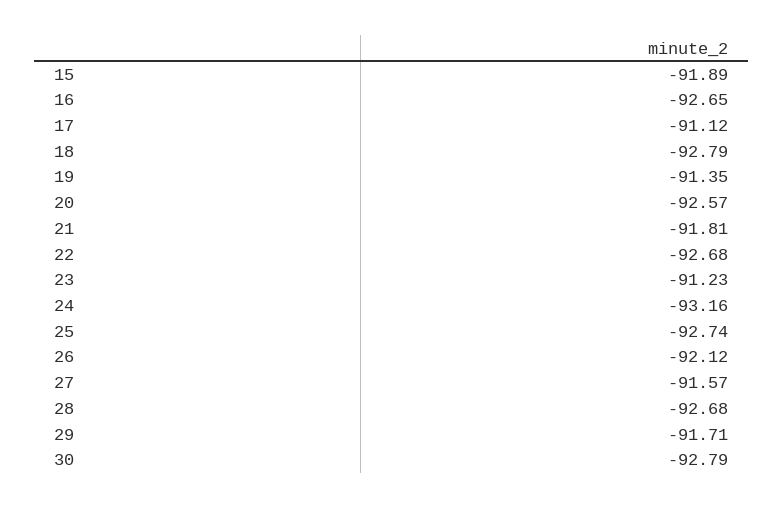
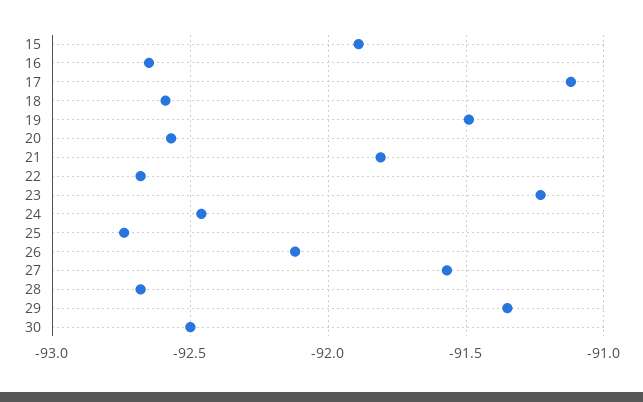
  {
    "15": -91.89,
    "16": -92.65,
    "17": -91.12,
-   "18": -92.79,
+   "18": -92.6,
-   "19": -91.35,
+   "19": -91.5,
    "20": -92.57,
    "21": -91.81,
    "22": -92.68,
    "23": -91.23,
-   "24": -93.16,
+   "24": -92.45,
    "25": -92.74,
    "26": -92.12,
    "27": -91.57,
    "28": -92.68,
-   "29": -91.71,
+   "29": -91.35,
-   "30": -92.79
+   "30": -92.5
  }

